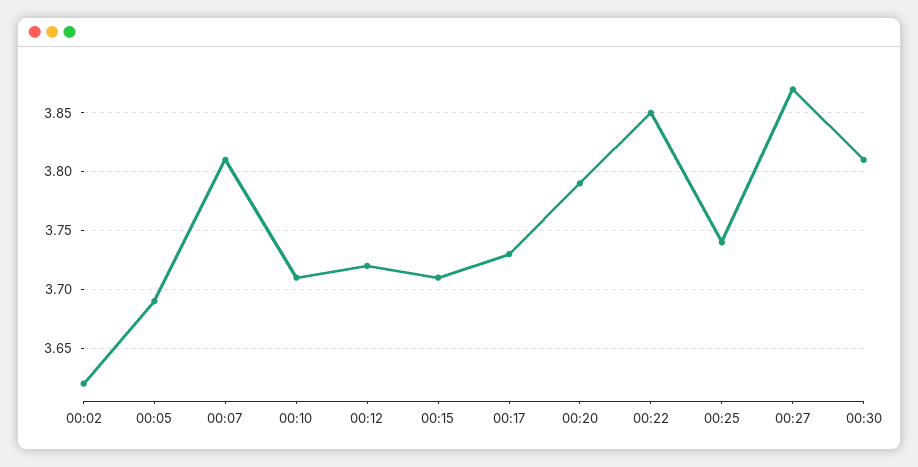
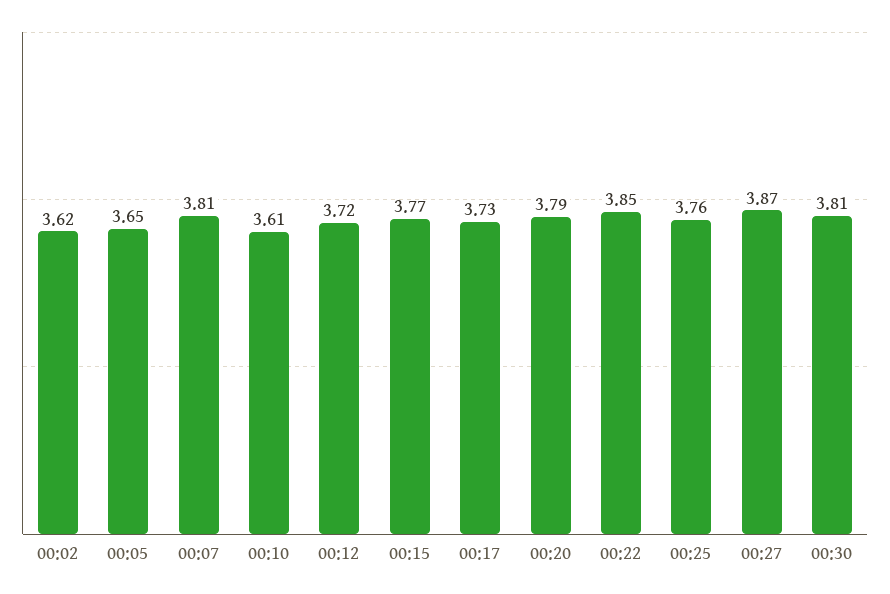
  {
    "00:02": 3.62,
-   "00:05": 3.69,
+   "00:05": 3.65,
    "00:07": 3.81,
-   "00:10": 3.71,
+   "00:10": 3.61,
    "00:12": 3.72,
-   "00:15": 3.71,
+   "00:15": 3.77,
    "00:17": 3.73,
    "00:20": 3.79,
    "00:22": 3.85,
-   "00:25": 3.74,
+   "00:25": 3.76,
    "00:27": 3.87,
    "00:30": 3.81
  }

